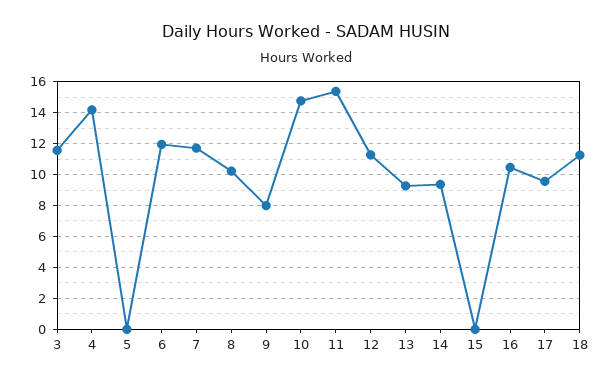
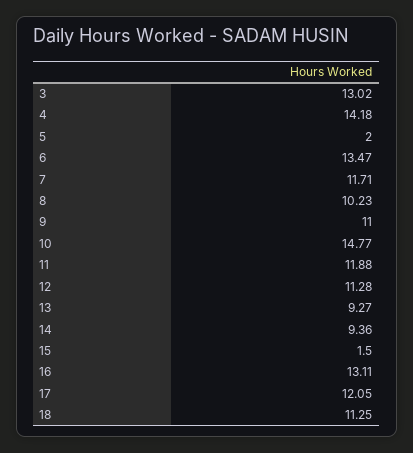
  {
-   "3": 11.5,
+   "3": 13.02,
    "4": 14.18,
-   "5": 0,
+   "5": 2,
-   "6": 12,
+   "6": 13.47,
    "7": 11.71,
    "8": 10.23,
-   "9": 8,
+   "9": 11,
    "10": 14.77,
-   "11": 15.5,
+   "11": 11.88,
    "12": 11.28,
    "13": 9.27,
    "14": 9.36,
-   "15": 0,
+   "15": 1.5,
-   "16": 10.5,
+   "16": 13.11,
-   "17": 9.5,
+   "17": 12.05,
    "18": 11.25
  }

